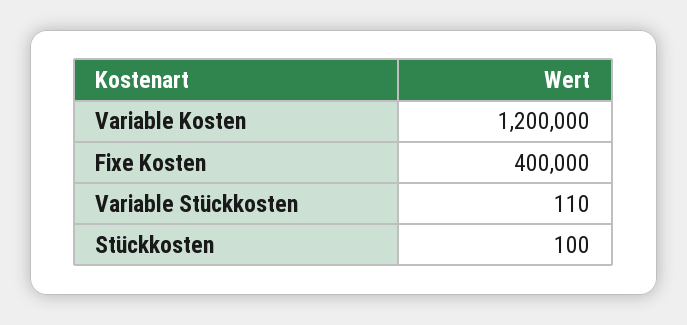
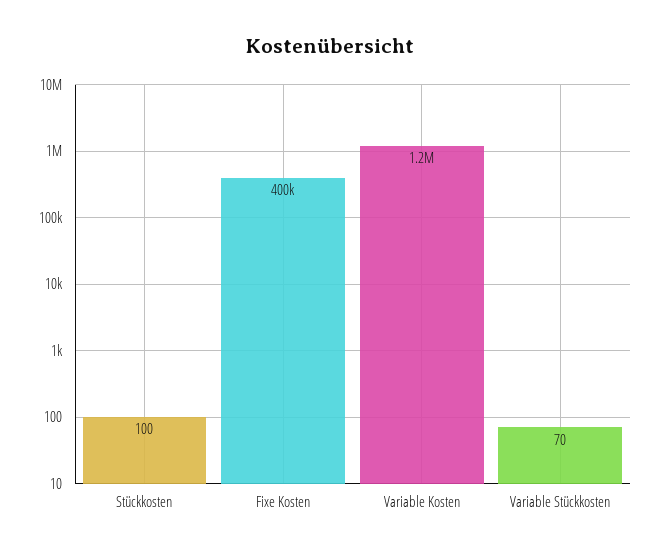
  {
    "Variable Kosten": 1200000,
    "Fixe Kosten": 400000,
-   "Variable Stückkosten": 110,
+   "Variable Stückkosten": 70,
    "Stückkosten": 100
  }

